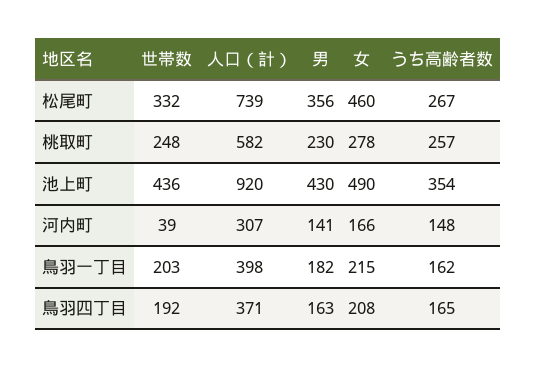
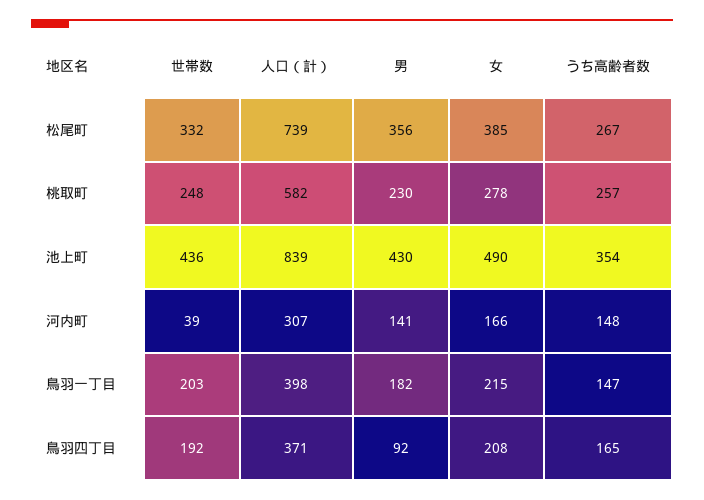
  {
    "世帯数": {
      "松尾町": 332,
      "桃取町": 248,
      "池上町": 436,
      "河内町": 39,
      "鳥羽一丁目": 203,
      "鳥羽四丁目": 192
    },
    "人口（計）": {
      "松尾町": 739,
      "桃取町": 582,
-     "池上町": 920,
+     "池上町": 839,
      "河内町": 307,
      "鳥羽一丁目": 398,
      "鳥羽四丁目": 371
    },
    "男": {
      "松尾町": 356,
      "桃取町": 230,
      "池上町": 430,
      "河内町": 141,
      "鳥羽一丁目": 182,
-     "鳥羽四丁目": 163
+     "鳥羽四丁目": 92
    },
    "女": {
-     "松尾町": 460,
+     "松尾町": 385,
      "桃取町": 278,
      "池上町": 490,
      "河内町": 166,
      "鳥羽一丁目": 215,
      "鳥羽四丁目": 208
    },
    "うち高齢者数": {
      "松尾町": 267,
      "桃取町": 257,
      "池上町": 354,
      "河内町": 148,
-     "鳥羽一丁目": 162,
+     "鳥羽一丁目": 147,
      "鳥羽四丁目": 165
    }
  }

